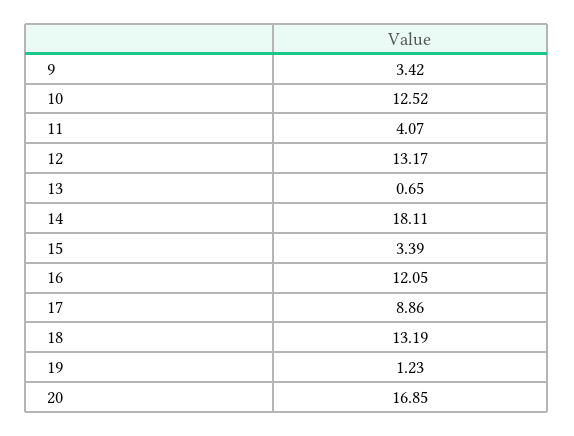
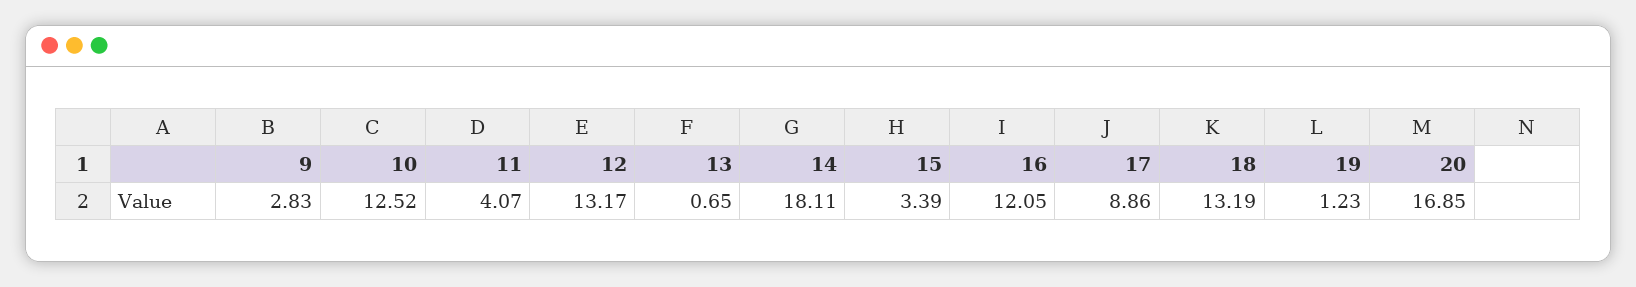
  {
-   "9": 3.42,
+   "9": 2.83,
    "10": 12.52,
    "11": 4.07,
    "12": 13.17,
    "13": 0.65,
    "14": 18.11,
    "15": 3.39,
    "16": 12.05,
    "17": 8.86,
    "18": 13.19,
    "19": 1.23,
    "20": 16.85
  }

